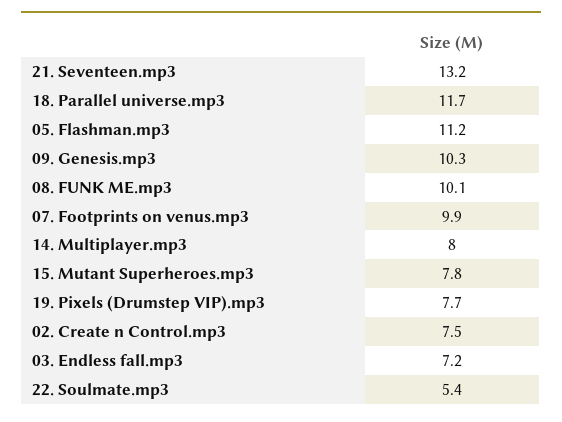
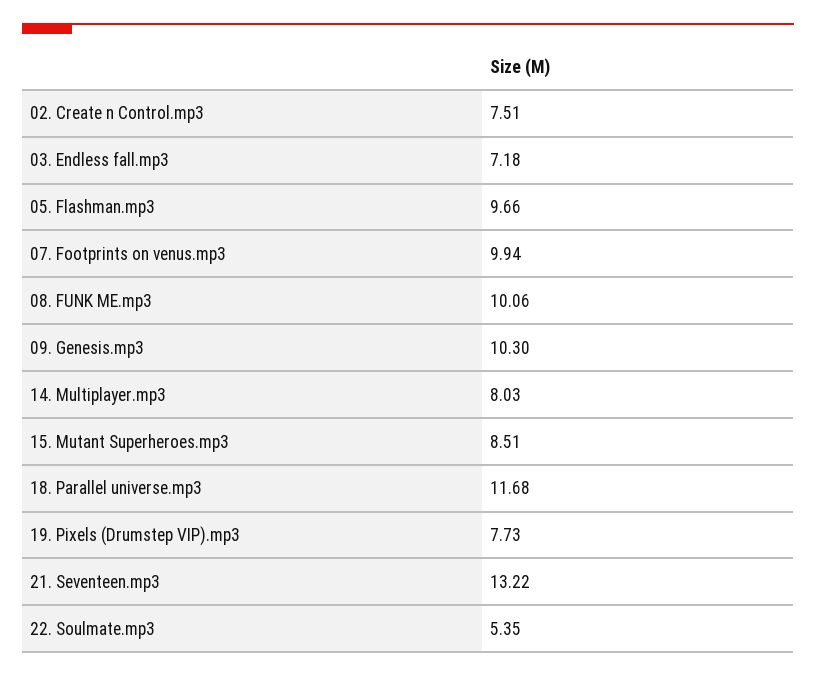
  {
    "21. Seventeen.mp3": 13.22,
    "18. Parallel universe.mp3": 11.68,
-   "05. Flashman.mp3": 11.2,
+   "05. Flashman.mp3": 9.66,
    "09. Genesis.mp3": 10.3,
    "08. FUNK ME.mp3": 10.06,
    "07. Footprints on venus.mp3": 9.94,
    "14. Multiplayer.mp3": 8.03,
-   "15. Mutant Superheroes.mp3": 7.8,
+   "15. Mutant Superheroes.mp3": 8.51,
    "19. Pixels (Drumstep VIP).mp3": 7.73,
    "02. Create n Control.mp3": 7.51,
    "03. Endless fall.mp3": 7.18,
    "22. Soulmate.mp3": 5.35
  }

